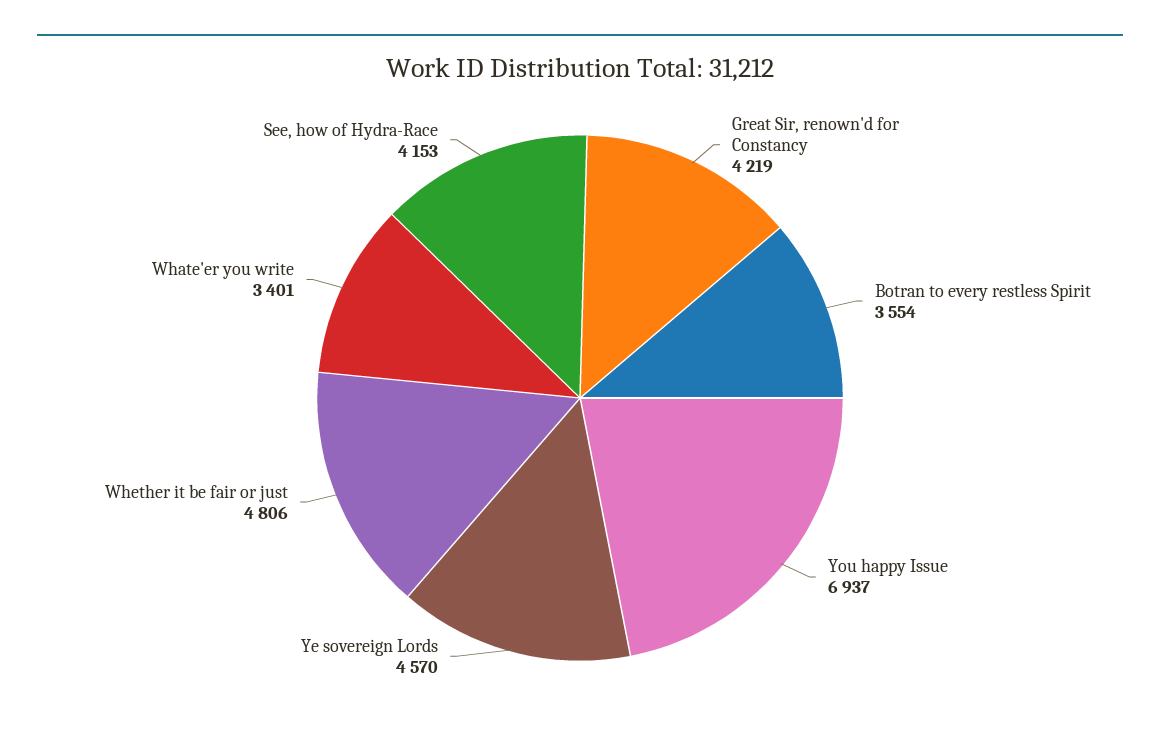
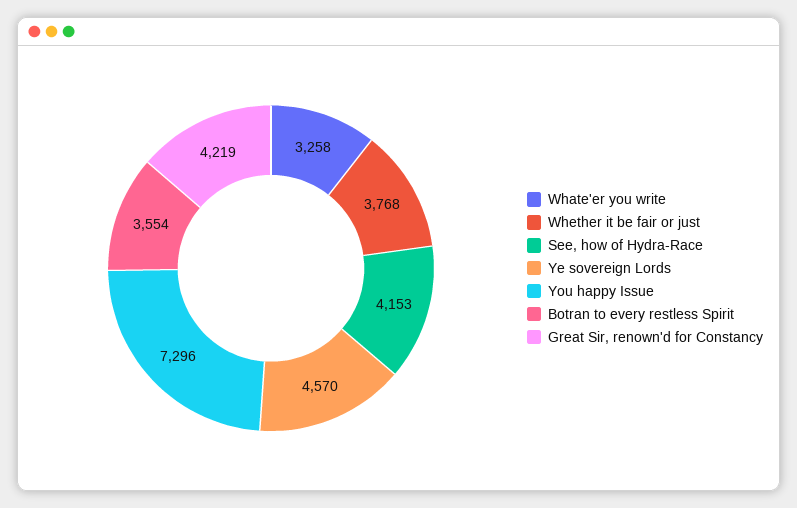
  {
    "Great Sir, renown'd for Constancy": 4219,
    "Botran to every restless Spirit": 3554,
-   "You happy Issue": 6937,
+   "You happy Issue": 7296,
    "Ye sovereign Lords": 4570,
-   "Whether it be fair or just": 4806,
+   "Whether it be fair or just": 3768,
-   "Whate'er you write": 3401,
+   "Whate'er you write": 3258,
    "See, how of Hydra-Race": 4153
  }

